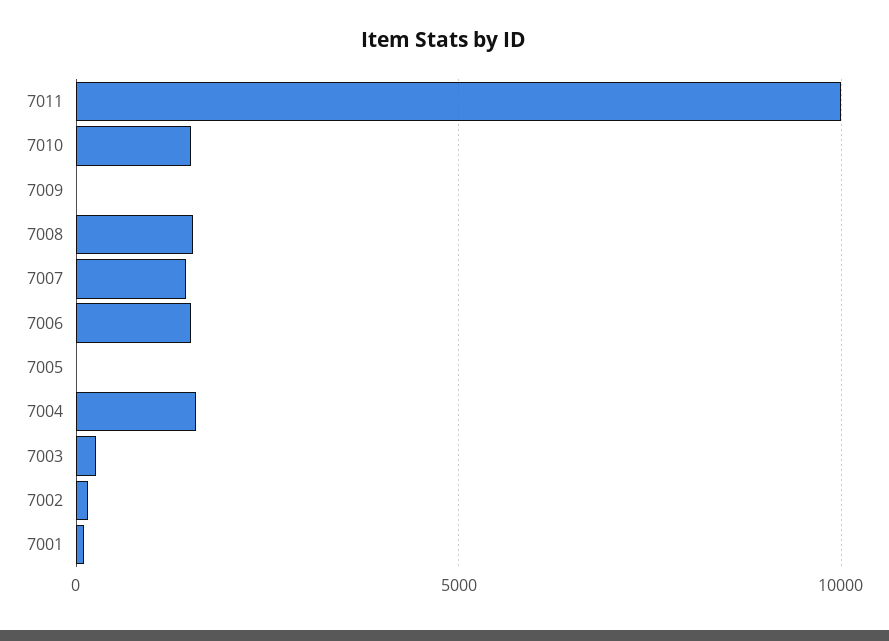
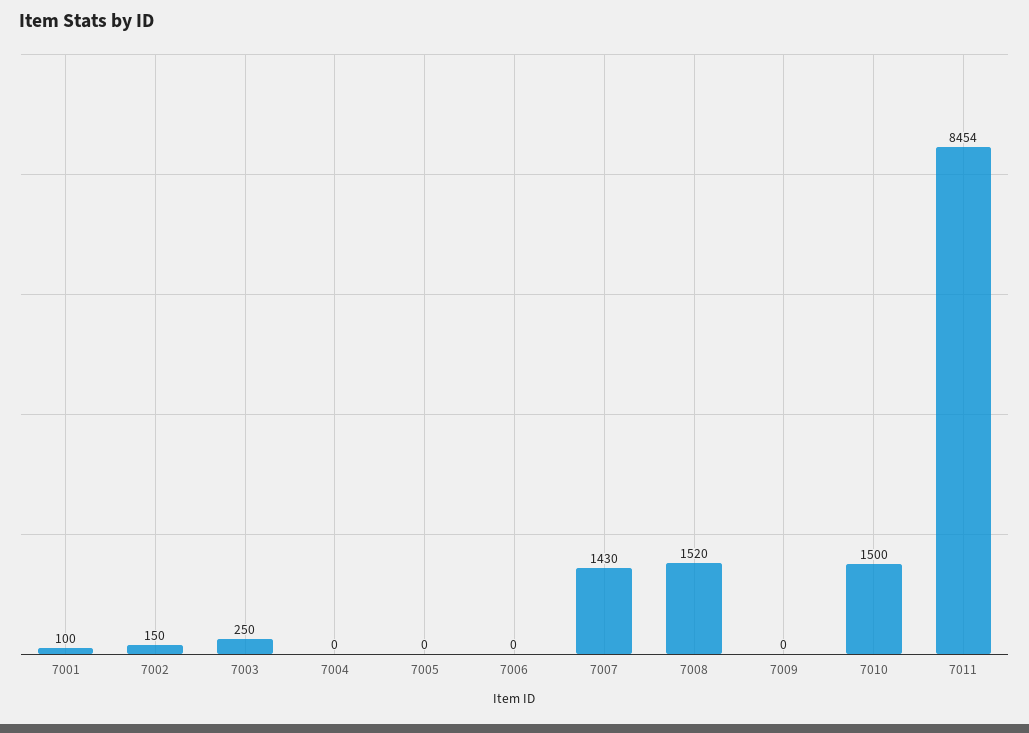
  {
-   "7011": 10000,
+   "7011": 8454,
    "7010": 1500,
    "7009": 0,
    "7008": 1520,
    "7007": 1430,
-   "7006": 1500,
+   "7006": 0,
    "7005": 0,
-   "7004": 1500,
+   "7004": 0,
    "7003": 250,
    "7002": 150,
    "7001": 100
  }

